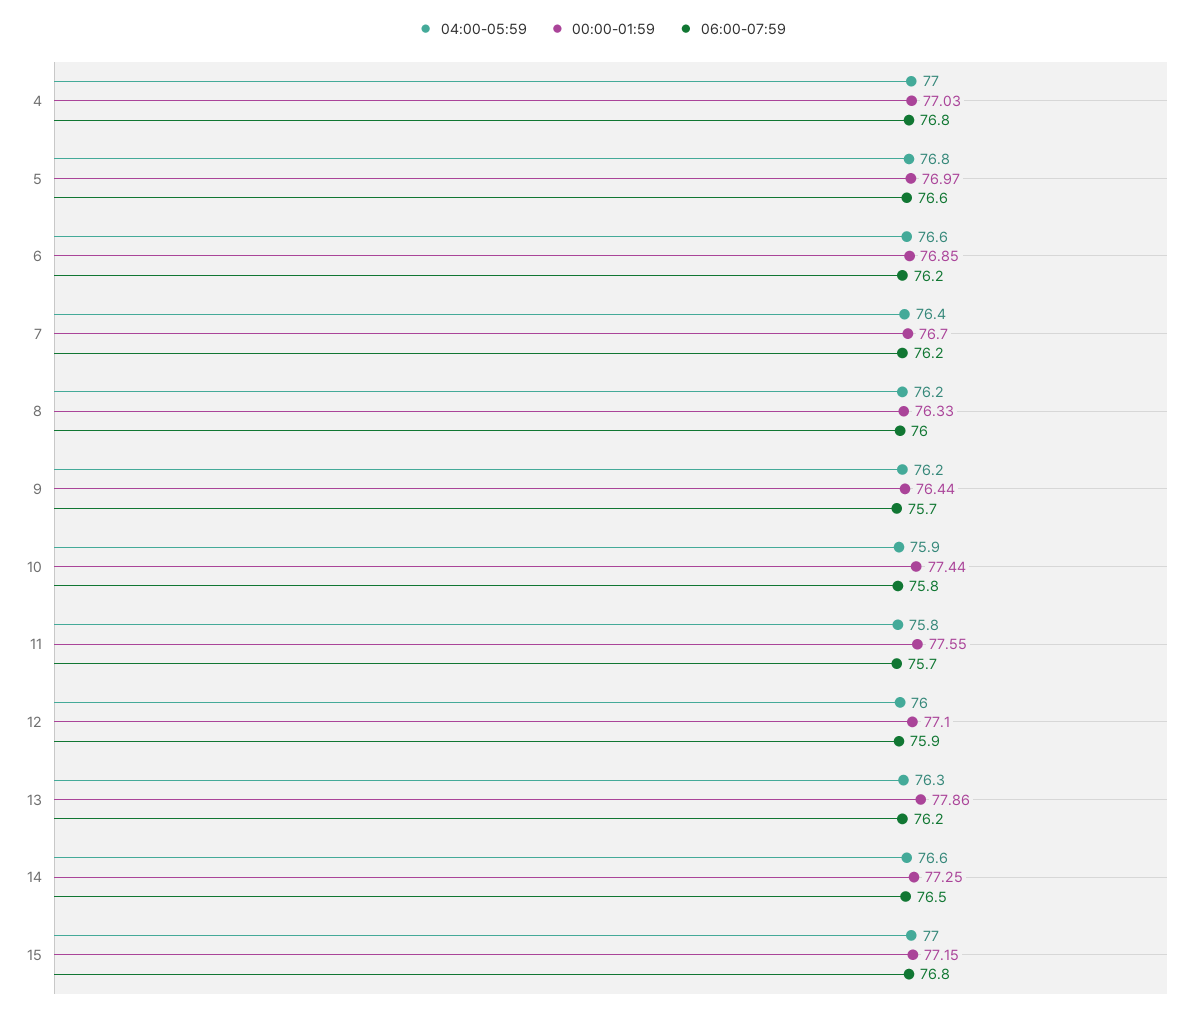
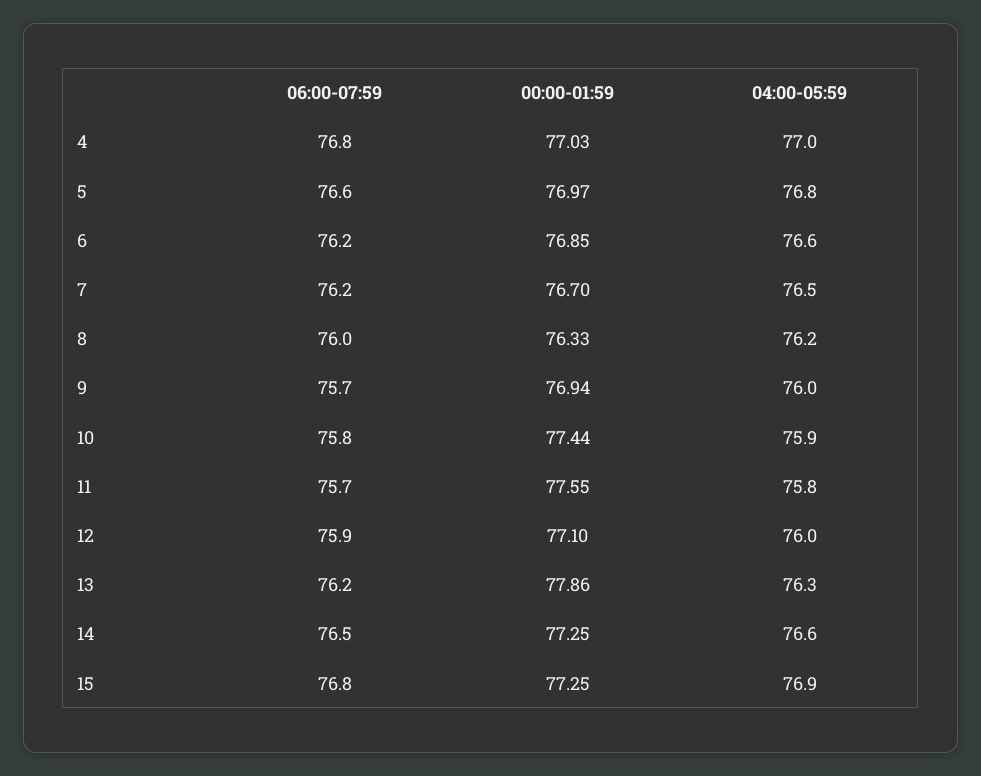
  {
    "04:00-05:59": {
      "4": 77,
      "5": 76.8,
      "6": 76.6,
-     "7": 76.4,
+     "7": 76.5,
      "8": 76.2,
-     "9": 76.2,
+     "9": 76,
      "10": 75.9,
      "11": 75.8,
      "12": 76,
      "13": 76.3,
      "14": 76.6,
-     "15": 77
+     "15": 76.9
    },
    "00:00-01:59": {
      "4": 77.03,
      "5": 76.97,
      "6": 76.85,
      "7": 76.7,
      "8": 76.33,
-     "9": 76.44,
+     "9": 76.94,
      "10": 77.44,
      "11": 77.55,
      "12": 77.1,
      "13": 77.86,
      "14": 77.25,
-     "15": 77.15
+     "15": 77.25
    },
    "06:00-07:59": {
      "4": 76.8,
      "5": 76.6,
      "6": 76.2,
      "7": 76.2,
      "8": 76,
      "9": 75.7,
      "10": 75.8,
      "11": 75.7,
      "12": 75.9,
      "13": 76.2,
      "14": 76.5,
      "15": 76.8
    }
  }

